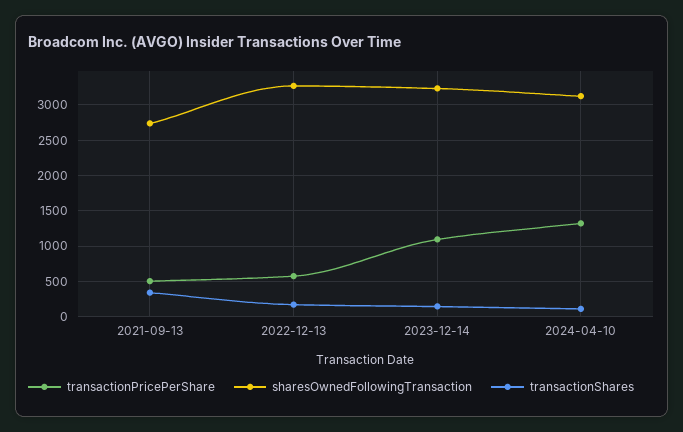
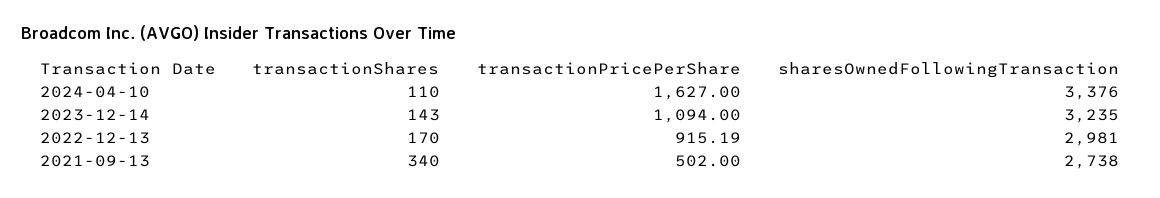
  {
    "transactionPricePerShare": {
      "2021-09-13": 502,
-     "2022-12-13": 600,
+     "2022-12-13": 915.19,
      "2023-12-14": 1094,
-     "2024-04-10": 1300
+     "2024-04-10": 1627
    },
    "sharesOwnedFollowingTransaction": {
      "2021-09-13": 2738,
-     "2022-12-13": 3300,
+     "2022-12-13": 2981,
      "2023-12-14": 3235,
-     "2024-04-10": 3100
+     "2024-04-10": 3376
    },
    "transactionShares": {
      "2021-09-13": 340,
      "2022-12-13": 170,
      "2023-12-14": 143,
      "2024-04-10": 110
    }
  }

